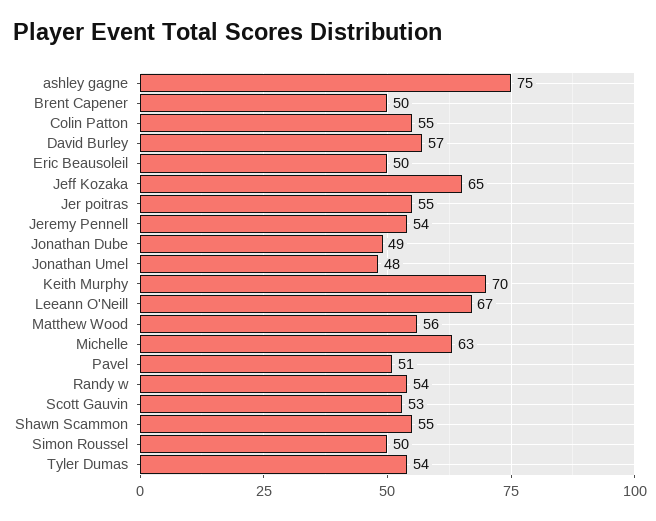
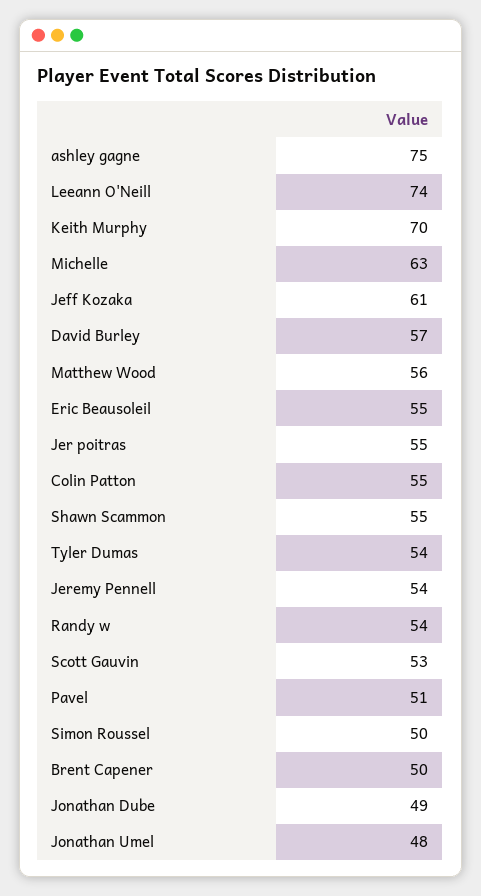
  {
    "ashley gagne": 75,
    "Brent Capener": 50,
    "Colin Patton": 55,
    "David Burley": 57,
-   "Eric Beausoleil": 50,
+   "Eric Beausoleil": 55,
-   "Jeff Kozaka": 65,
+   "Jeff Kozaka": 61,
    "Jer poitras": 55,
    "Jeremy Pennell": 54,
    "Jonathan Dube": 49,
    "Jonathan Umel": 48,
    "Keith Murphy": 70,
-   "Leeann O'Neill": 67,
+   "Leeann O'Neill": 74,
    "Matthew Wood": 56,
    "Michelle": 63,
    "Pavel": 51,
    "Randy w": 54,
    "Scott Gauvin": 53,
    "Shawn Scammon": 55,
    "Simon Roussel": 50,
    "Tyler Dumas": 54
  }

